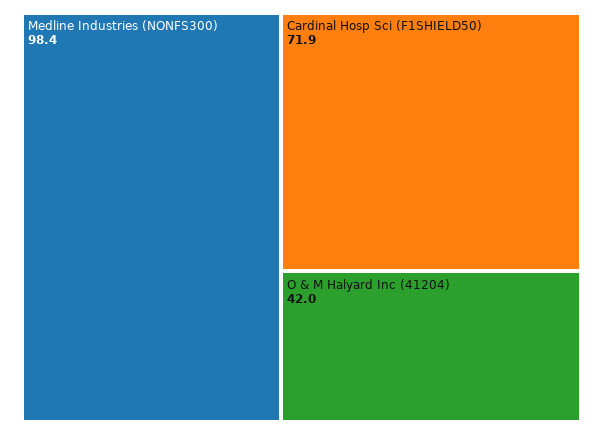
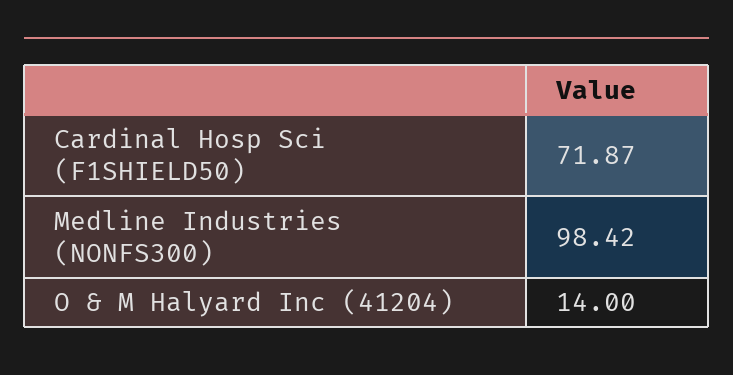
  {
    "Medline Industries (NONFS300)": 98.42,
    "Cardinal Hosp Sci (F1SHIELD50)": 71.87,
-   "O & M Halyard Inc (41204)": 42
+   "O & M Halyard Inc (41204)": 14
  }

